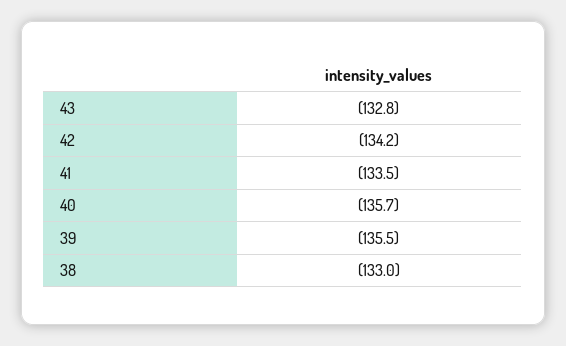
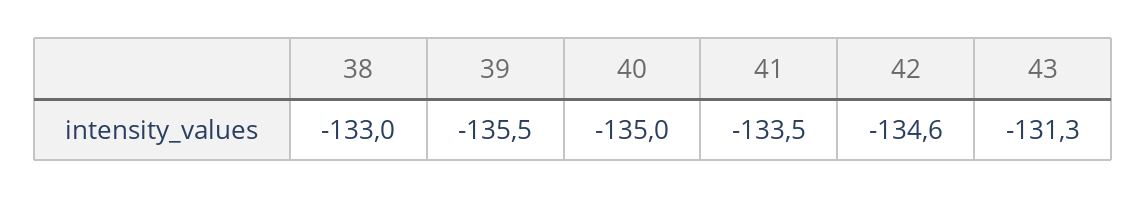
  {
-   "43": -132.8,
+   "43": -131.3,
-   "42": -134.2,
+   "42": -134.6,
    "41": -133.5,
-   "40": -135.7,
+   "40": -135,
    "39": -135.5,
    "38": -133
  }

